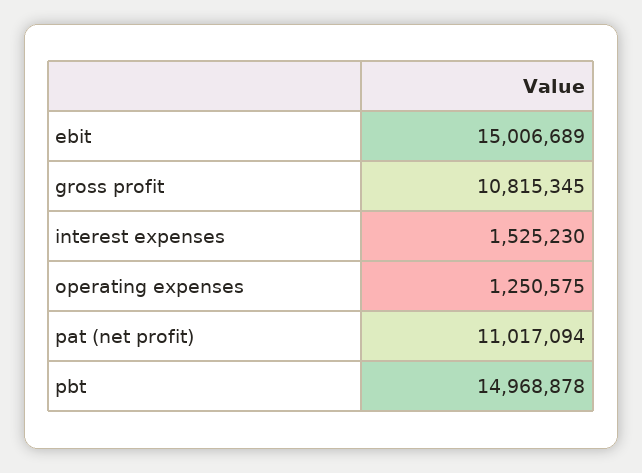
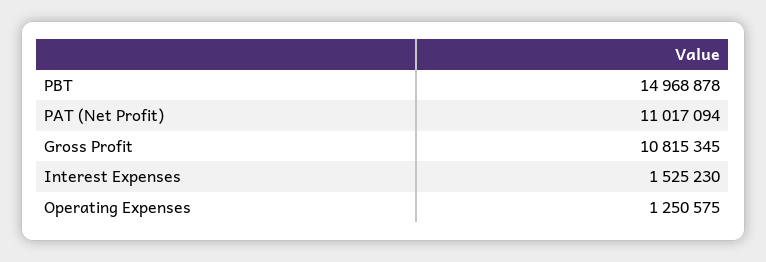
  {
-   "ebit": 15006689,
    "gross profit": 10815345,
    "interest expenses": 1525230,
    "operating expenses": 1250575,
    "pat (net profit)": 11017094,
    "pbt": 14968878
  }

